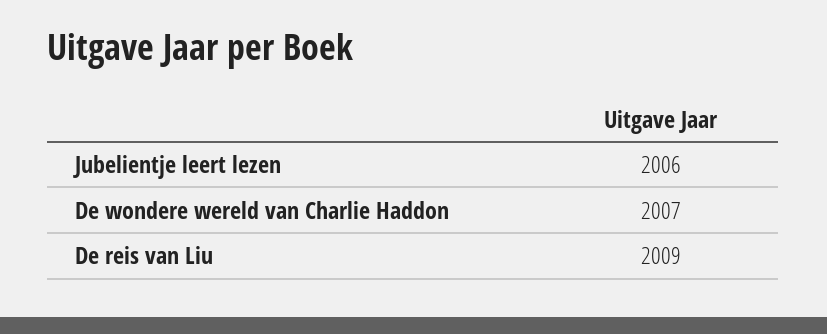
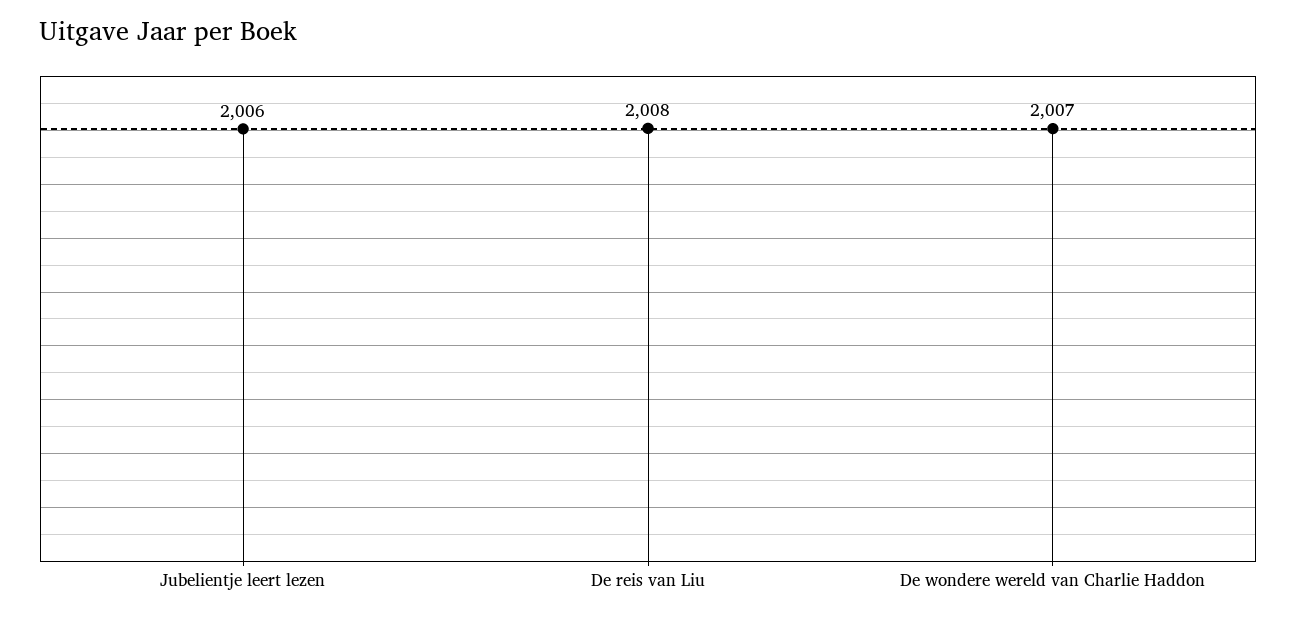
  {
    "Jubelientje leert lezen": 2006,
    "De wondere wereld van Charlie Haddon": 2007,
-   "De reis van Liu": 2009
+   "De reis van Liu": 2008
  }

